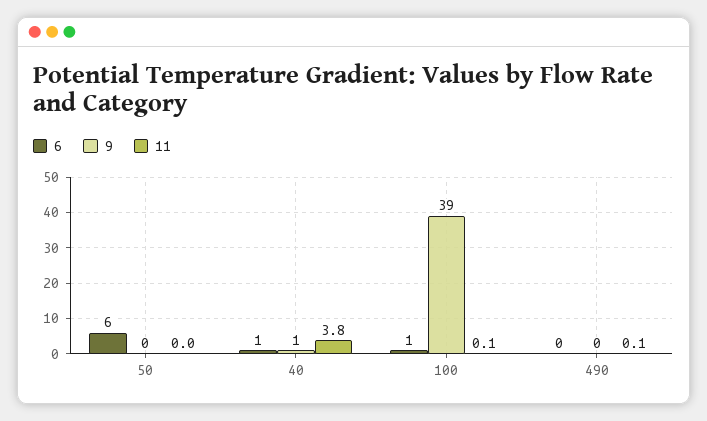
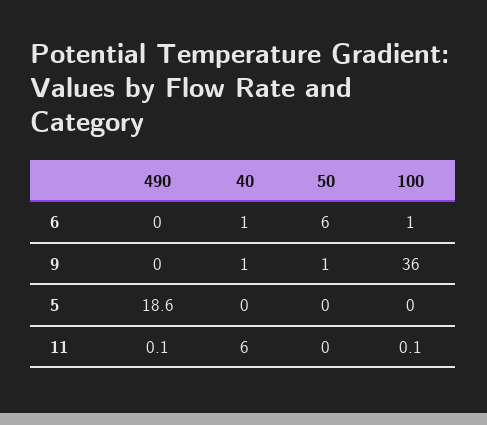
  {
    "6": {
      "50": 6,
      "40": 1,
      "100": 1,
      "490": 0
    },
    "9": {
-     "50": 0,
+     "50": 1,
      "40": 1,
-     "100": 39,
+     "100": 36,
      "490": 0
    },
    "11": {
      "50": 0,
-     "40": 3.8,
+     "40": 6,
      "100": 0.1,
      "490": 0.1
-   }
+   },
+   "5": {
+     "490": 18.6,
+     "40": 0,
+     "50": 0,
+     "100": 0
+   }
  }

